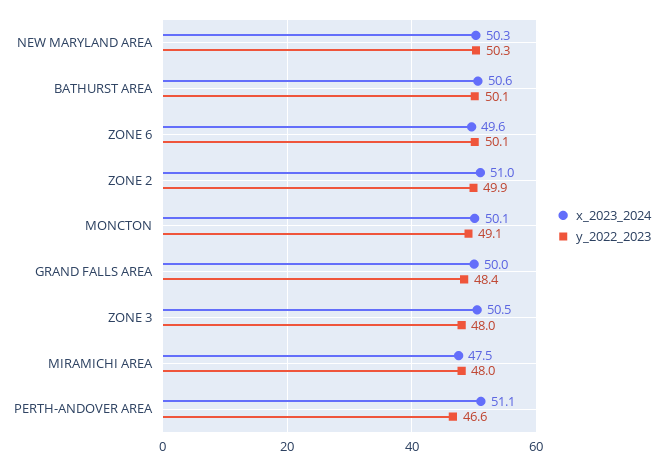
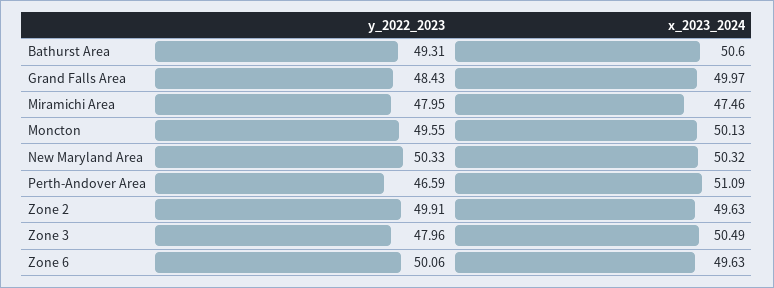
  {
    "x_2023_2024": {
      "NEW MARYLAND AREA": 50.32,
      "BATHURST AREA": 50.6,
      "ZONE 6": 49.63,
-     "ZONE 2": 51,
+     "ZONE 2": 49.63,
      "MONCTON": 50.13,
      "GRAND FALLS AREA": 49.97,
      "ZONE 3": 50.49,
      "MIRAMICHI AREA": 47.46,
      "PERTH-ANDOVER AREA": 51.09
    },
    "y_2022_2023": {
      "NEW MARYLAND AREA": 50.33,
-     "BATHURST AREA": 50.1,
+     "BATHURST AREA": 49.31,
      "ZONE 6": 50.06,
      "ZONE 2": 49.91,
-     "MONCTON": 49.1,
+     "MONCTON": 49.55,
      "GRAND FALLS AREA": 48.43,
      "ZONE 3": 47.96,
      "MIRAMICHI AREA": 47.95,
      "PERTH-ANDOVER AREA": 46.59
    }
  }

